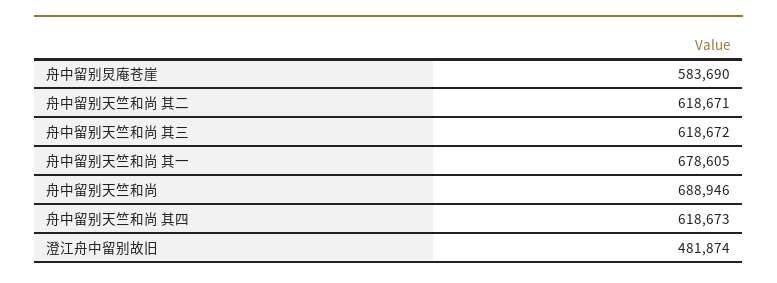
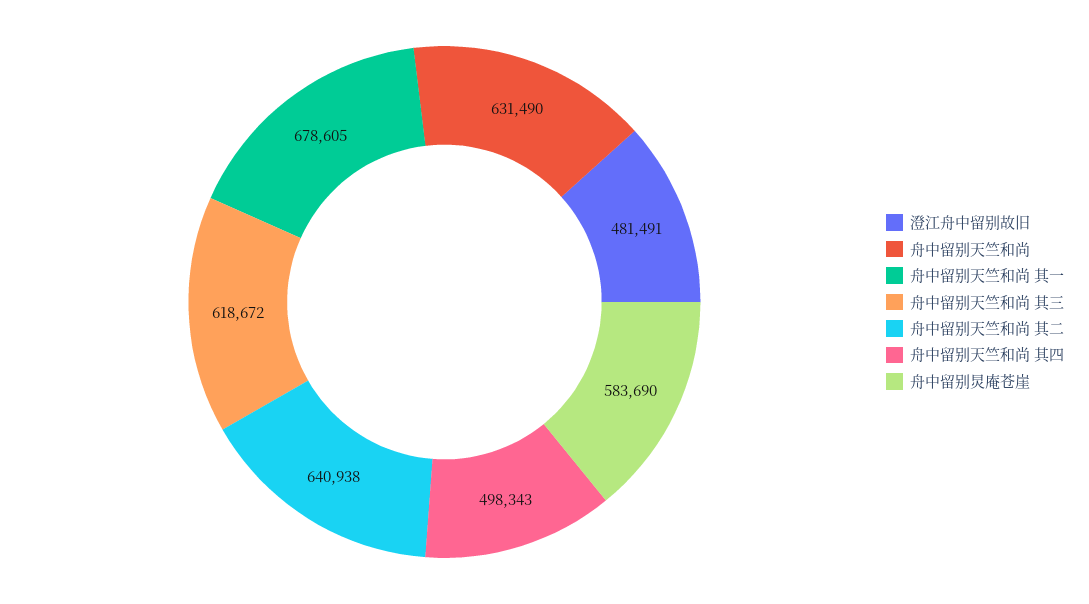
  {
    "舟中留别炅庵苍崖": 583690,
-   "舟中留别天竺和尚 其二": 618671,
+   "舟中留别天竺和尚 其二": 640938,
    "舟中留别天竺和尚 其三": 618672,
    "舟中留别天竺和尚 其一": 678605,
-   "舟中留别天竺和尚": 688946,
+   "舟中留别天竺和尚": 631490,
-   "舟中留别天竺和尚 其四": 618673,
+   "舟中留别天竺和尚 其四": 498343,
-   "澄江舟中留别故旧": 481874
+   "澄江舟中留别故旧": 481491
  }

